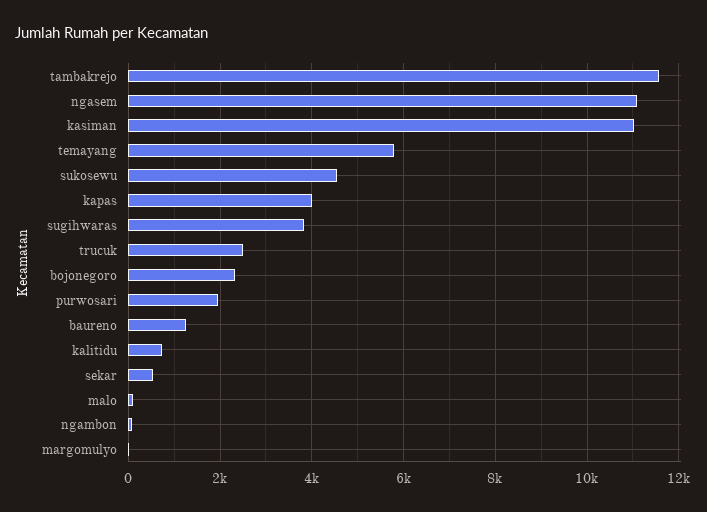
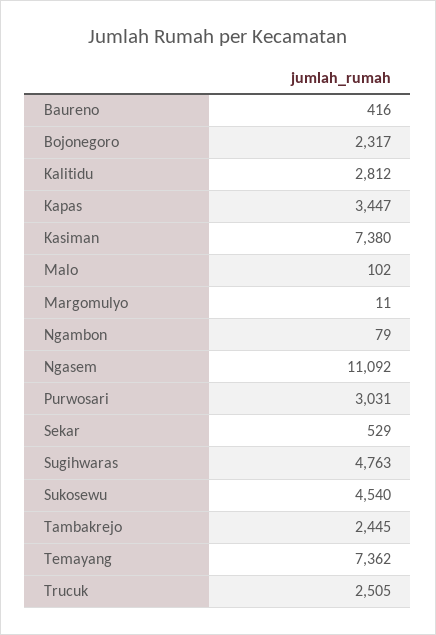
  {
-   "tambakrejo": 11600,
+   "tambakrejo": 2445,
    "ngasem": 11092,
-   "kasiman": 11000,
+   "kasiman": 7380,
-   "temayang": 5800,
+   "temayang": 7362,
    "sukosewu": 4540,
-   "kapas": 4000,
+   "kapas": 3447,
-   "sugihwaras": 3800,
+   "sugihwaras": 4763,
    "trucuk": 2505,
    "bojonegoro": 2317,
-   "purwosari": 2000,
+   "purwosari": 3031,
-   "baureno": 1200,
+   "baureno": 416,
-   "kalitidu": 800,
+   "kalitidu": 2812,
    "sekar": 529,
    "malo": 102,
    "ngambon": 79,
    "margomulyo": 11
  }

